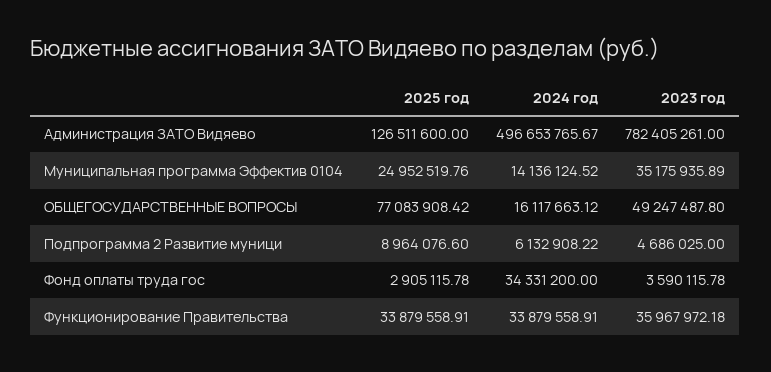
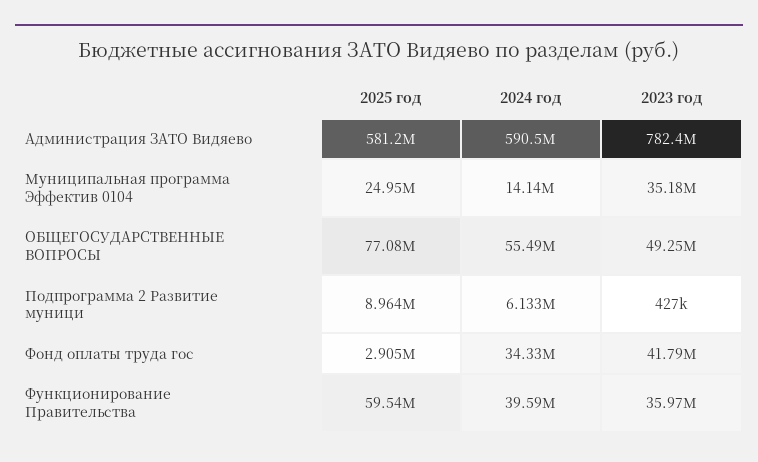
  {
    "2025 год": {
-     "Администрация ЗАТО Видяево": 126511600,
+     "Администрация ЗАТО Видяево": 581200000,
      "Муниципальная программа Эффектив 0104": 24952519.76,
      "ОБЩЕГОСУДАРСТВЕННЫЕ ВОПРОСЫ": 77083908.42,
      "Подпрограмма 2 Развитие муници": 8964076.6,
      "Фонд оплаты труда гос": 2905115.78,
-     "Функционирование Правительства": 33879558.91
+     "Функционирование Правительства": 59540000
    },
    "2024 год": {
-     "Администрация ЗАТО Видяево": 496653765.67,
+     "Администрация ЗАТО Видяево": 590500000,
      "Муниципальная программа Эффектив 0104": 14136124.52,
-     "ОБЩЕГОСУДАРСТВЕННЫЕ ВОПРОСЫ": 16117663.12,
+     "ОБЩЕГОСУДАРСТВЕННЫЕ ВОПРОСЫ": 55490000,
      "Подпрограмма 2 Развитие муници": 6132908.22,
      "Фонд оплаты труда гос": 34331200,
-     "Функционирование Правительства": 33879558.91
+     "Функционирование Правительства": 39590000
    },
    "2023 год": {
      "Администрация ЗАТО Видяево": 782405261,
      "Муниципальная программа Эффектив 0104": 35175935.89,
      "ОБЩЕГОСУДАРСТВЕННЫЕ ВОПРОСЫ": 49247487.8,
-     "Подпрограмма 2 Развитие муници": 4686025,
+     "Подпрограмма 2 Развитие муници": 427000,
-     "Фонд оплаты труда гос": 3590115.78,
+     "Фонд оплаты труда гос": 41790000,
      "Функционирование Правительства": 35967972.18
    }
  }

